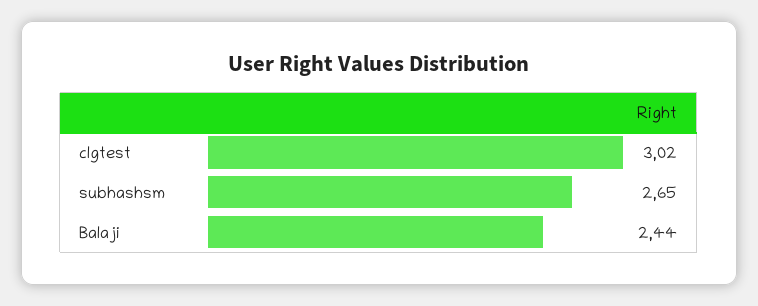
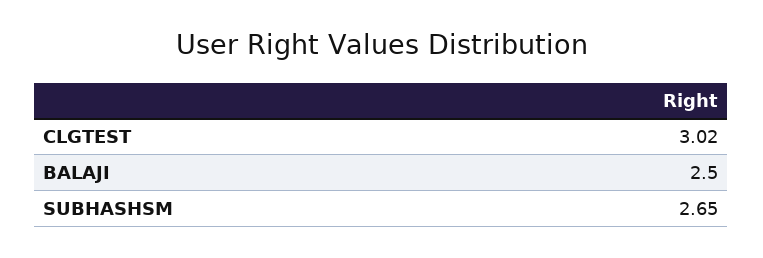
  {
    "clgtest": 3.02,
    "subhashsm": 2.65,
-   "Balaji": 2.44
+   "Balaji": 2.5
  }

